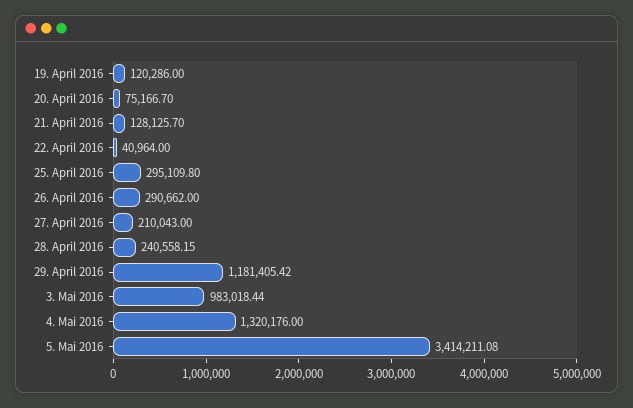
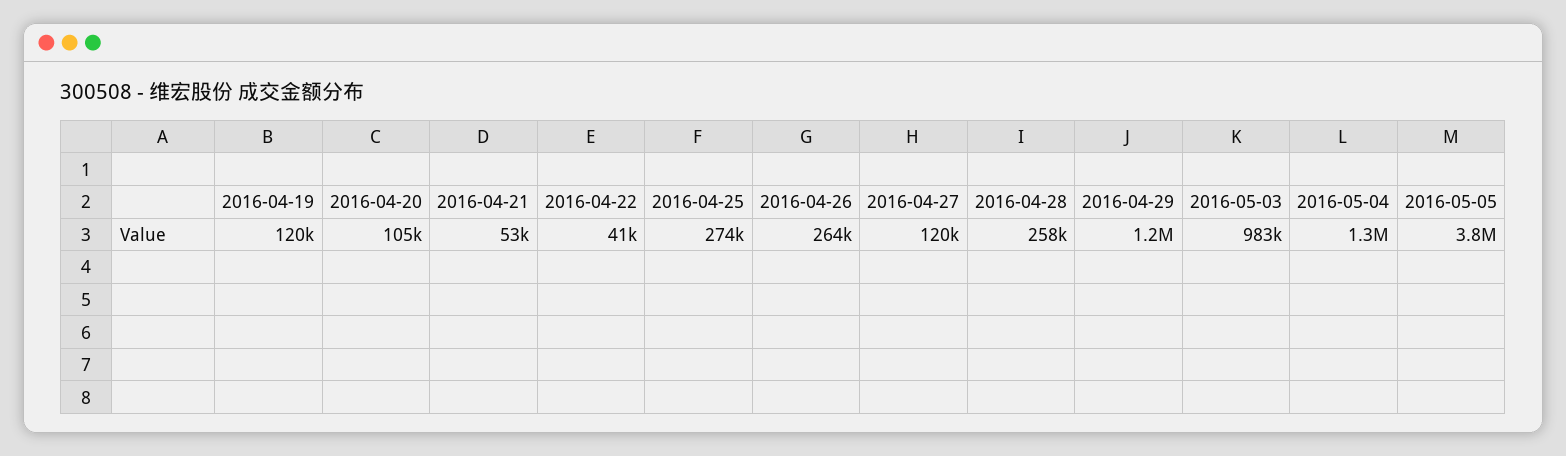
  {
    "19. April 2016": 120286,
-   "20. April 2016": 75166.7,
+   "20. April 2016": 105000,
-   "21. April 2016": 128125.7,
+   "21. April 2016": 53000,
    "22. April 2016": 40964,
-   "25. April 2016": 295109.8,
+   "25. April 2016": 274000,
-   "26. April 2016": 290662,
+   "26. April 2016": 264000,
-   "27. April 2016": 210043,
+   "27. April 2016": 120000,
-   "28. April 2016": 240558.15,
+   "28. April 2016": 258000,
    "29. April 2016": 1181405.42,
    "3. Mai 2016": 983018.44,
    "4. Mai 2016": 1320176,
-   "5. Mai 2016": 3414211.08
+   "5. Mai 2016": 3800000
  }

